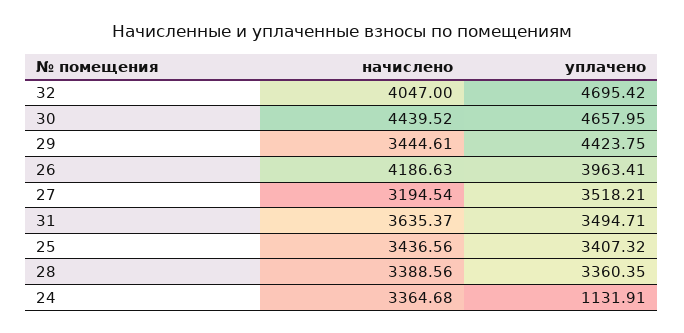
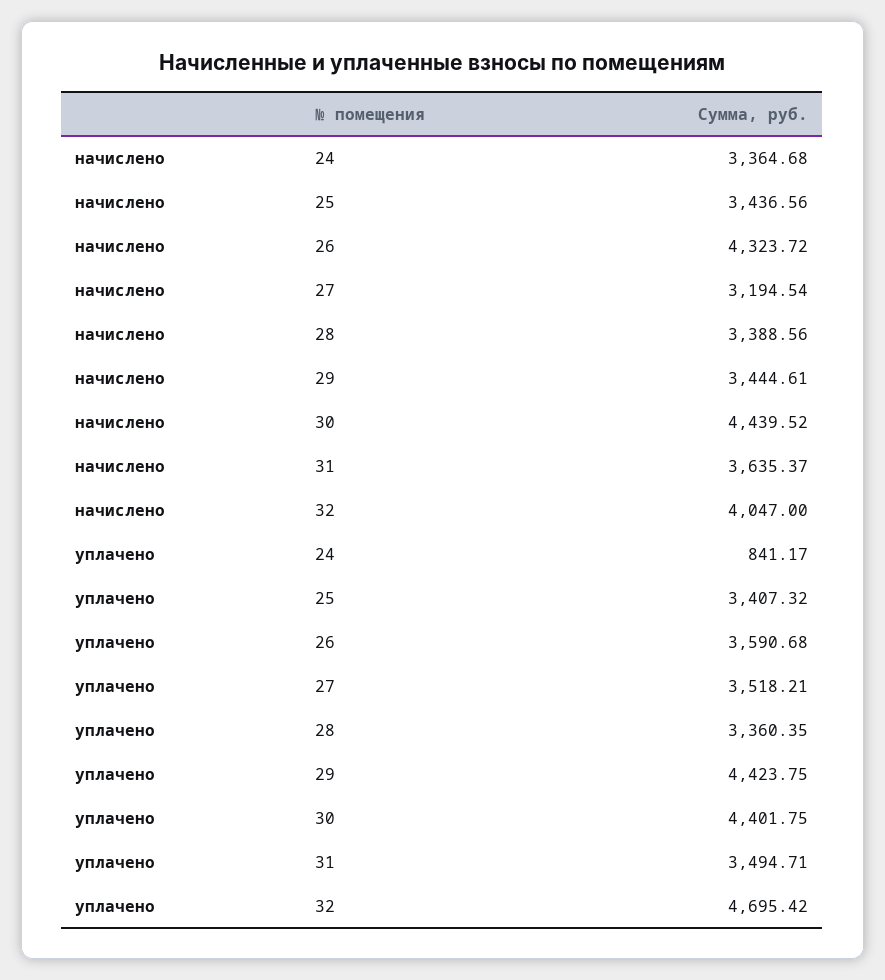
  {
    "начислено": {
      "32": 4047,
      "30": 4439.52,
      "29": 3444.61,
-     "26": 4186.63,
+     "26": 4323.72,
      "27": 3194.54,
      "31": 3635.37,
      "25": 3436.56,
      "28": 3388.56,
      "24": 3364.68
    },
    "уплачено": {
      "32": 4695.42,
-     "30": 4657.95,
+     "30": 4401.75,
      "29": 4423.75,
-     "26": 3963.41,
+     "26": 3590.68,
      "27": 3518.21,
      "31": 3494.71,
      "25": 3407.32,
      "28": 3360.35,
-     "24": 1131.91
+     "24": 841.17
    }
  }

